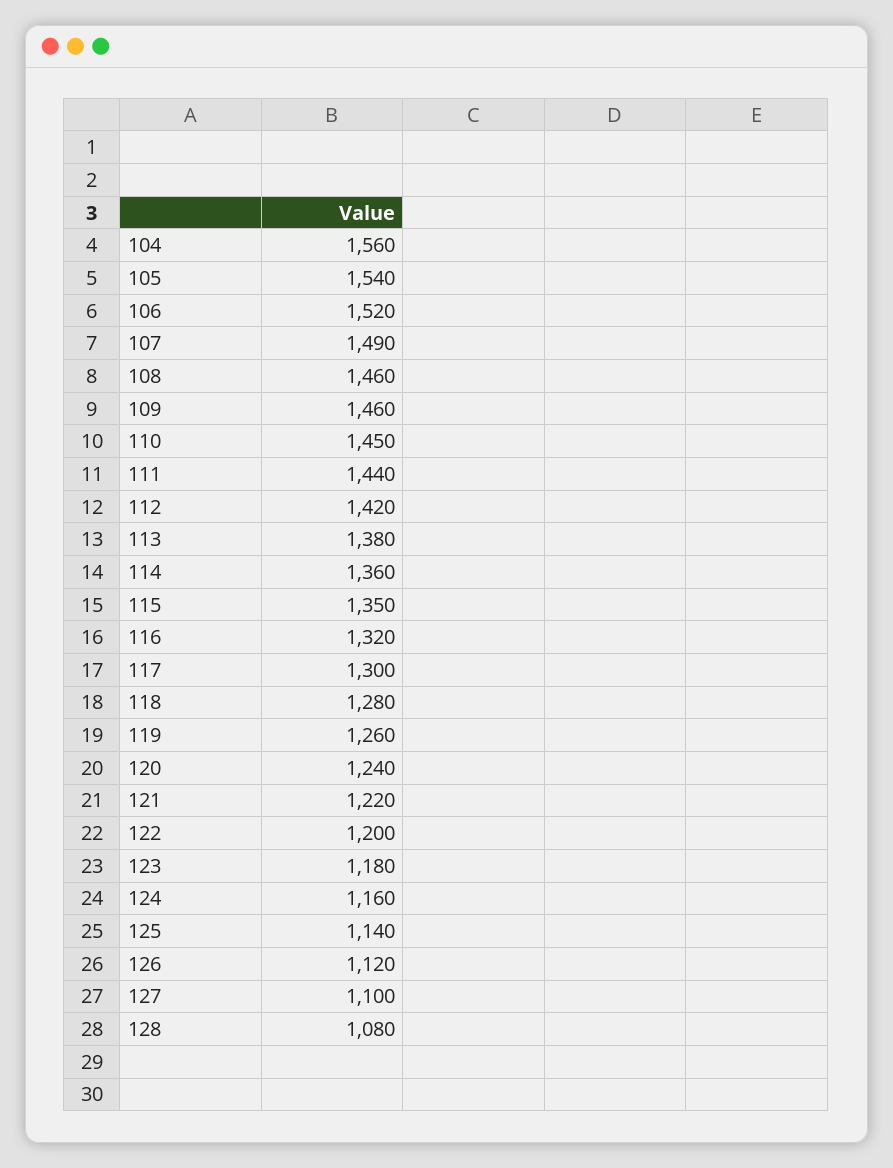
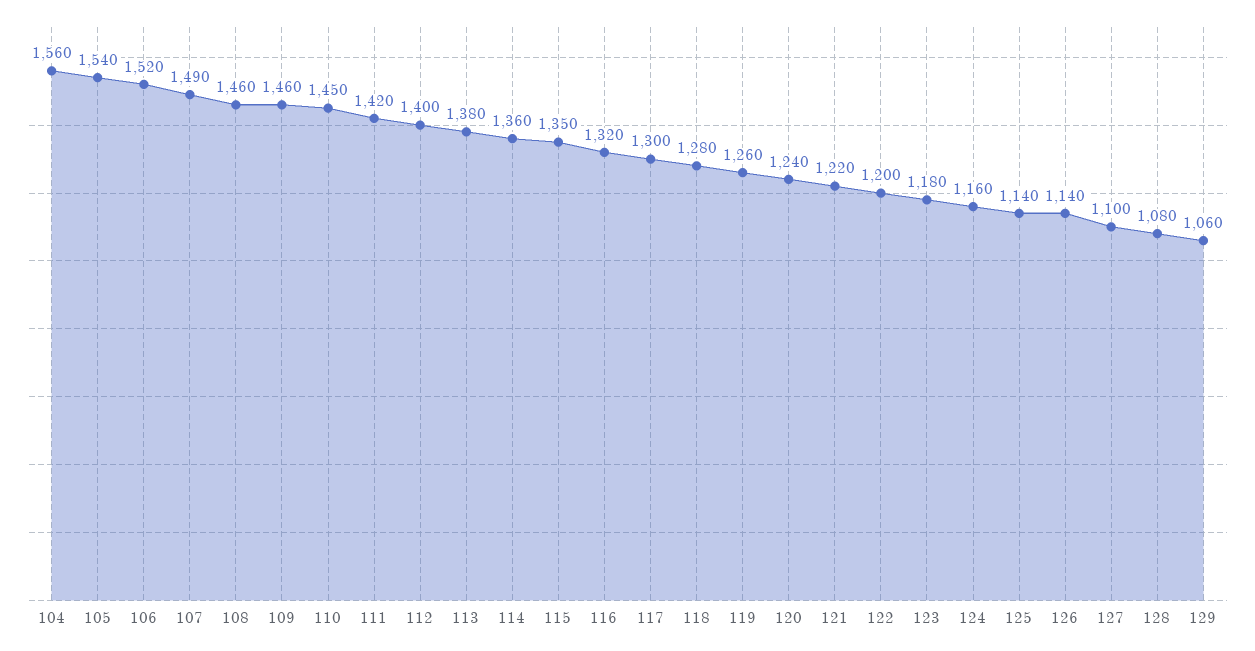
  {
    "104": 1560,
    "105": 1540,
    "106": 1520,
    "107": 1490,
    "108": 1460,
    "109": 1460,
    "110": 1450,
-   "111": 1440,
+   "111": 1420,
-   "112": 1420,
+   "112": 1400,
    "113": 1380,
    "114": 1360,
    "115": 1350,
    "116": 1320,
    "117": 1300,
    "118": 1280,
    "119": 1260,
    "120": 1240,
    "121": 1220,
    "122": 1200,
    "123": 1180,
    "124": 1160,
    "125": 1140,
-   "126": 1120,
+   "126": 1140,
    "127": 1100,
-   "128": 1080
+   "128": 1080,
+   "129": 1060
  }

